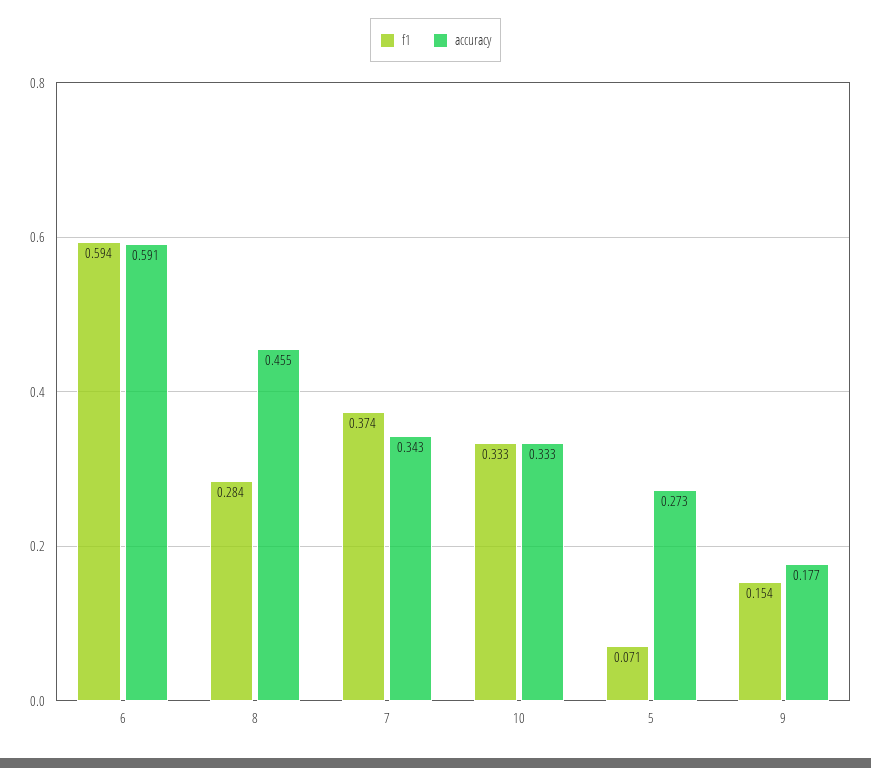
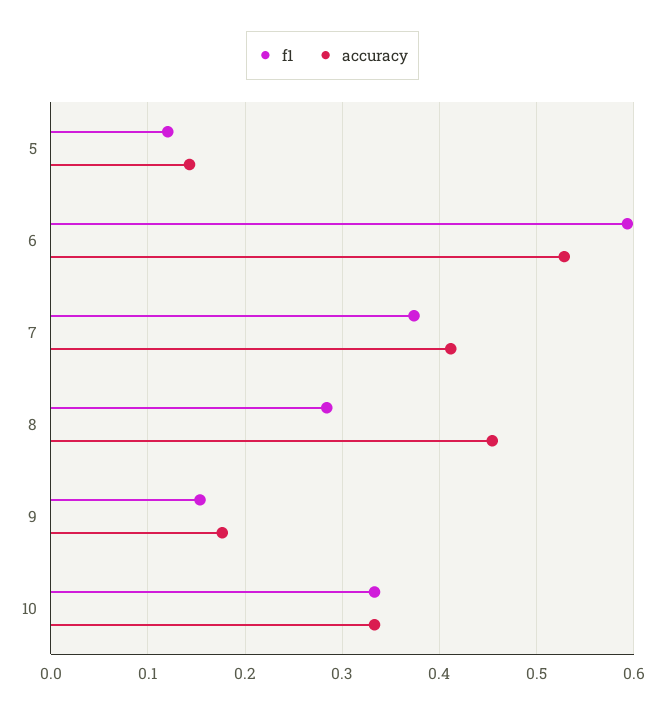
  {
    "f1": {
      "6": 0.594,
      "8": 0.284,
      "7": 0.374,
      "10": 0.333,
-     "5": 0.071,
+     "5": 0.12,
      "9": 0.154
    },
    "accuracy": {
-     "6": 0.591,
+     "6": 0.53,
      "8": 0.455,
-     "7": 0.343,
+     "7": 0.41,
      "10": 0.333,
-     "5": 0.273,
+     "5": 0.14,
      "9": 0.177
    }
  }

